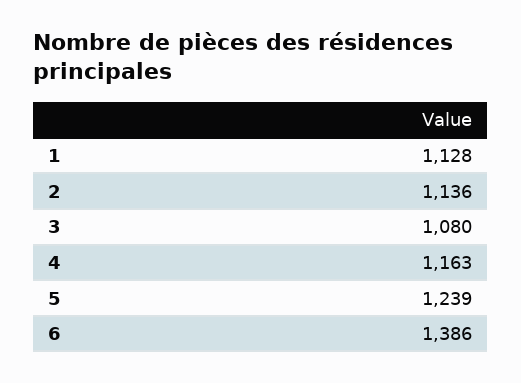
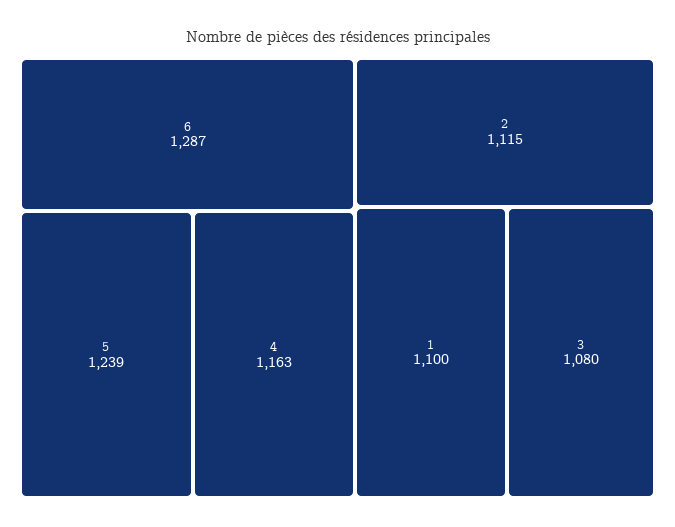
  {
-   "1": 1128,
+   "1": 1100,
-   "2": 1136,
+   "2": 1115,
    "3": 1080,
    "4": 1163,
    "5": 1239,
-   "6": 1386
+   "6": 1287
  }

